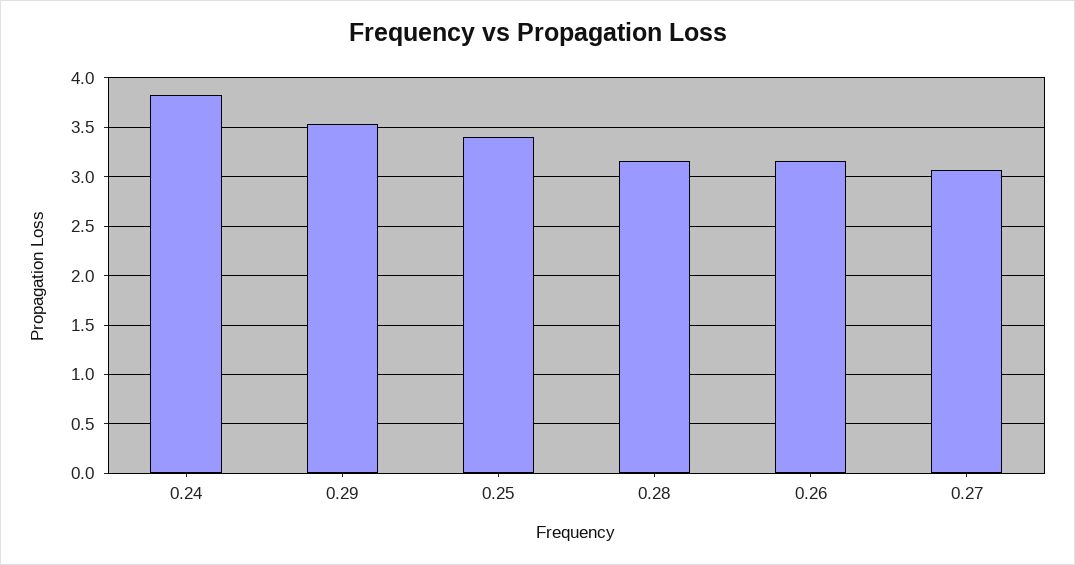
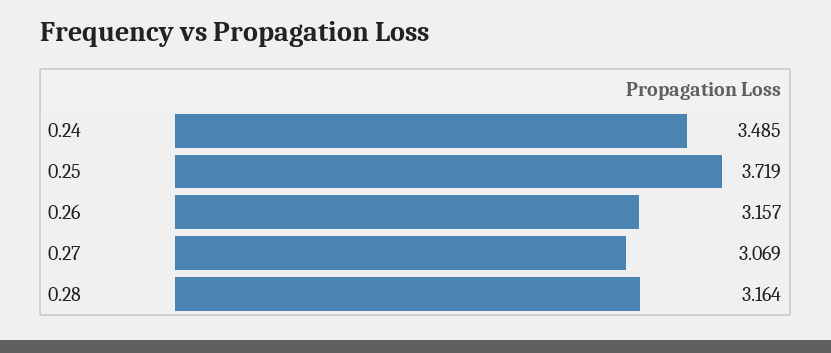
  {
-   "0.24": 3.8,
+   "0.24": 3.485,
-   "0.29": 3.5,
-   "0.25": 3.4,
+   "0.25": 3.719,
    "0.28": 3.164,
    "0.26": 3.157,
    "0.27": 3.069
  }

